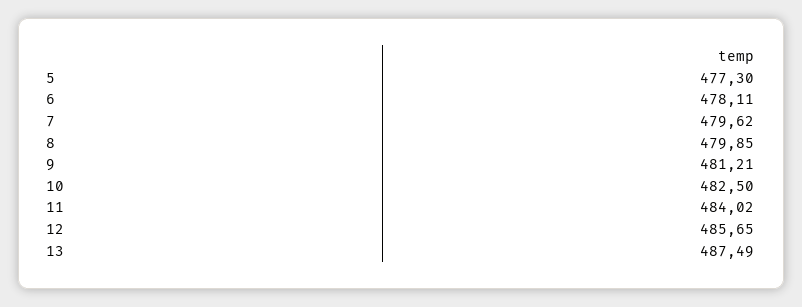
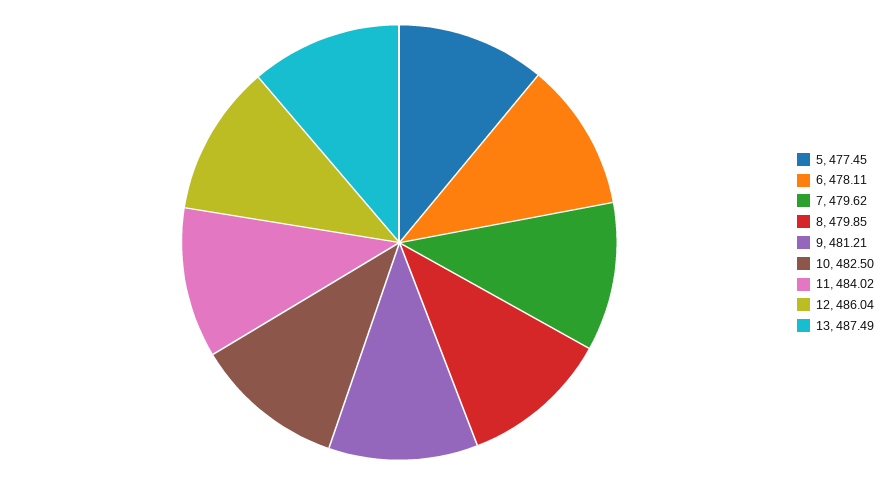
  {
-   "5": 477.3,
+   "5": 477.45,
    "6": 478.11,
    "7": 479.62,
    "8": 479.85,
    "9": 481.21,
    "10": 482.5,
    "11": 484.02,
-   "12": 485.65,
+   "12": 486.04,
    "13": 487.49
  }

